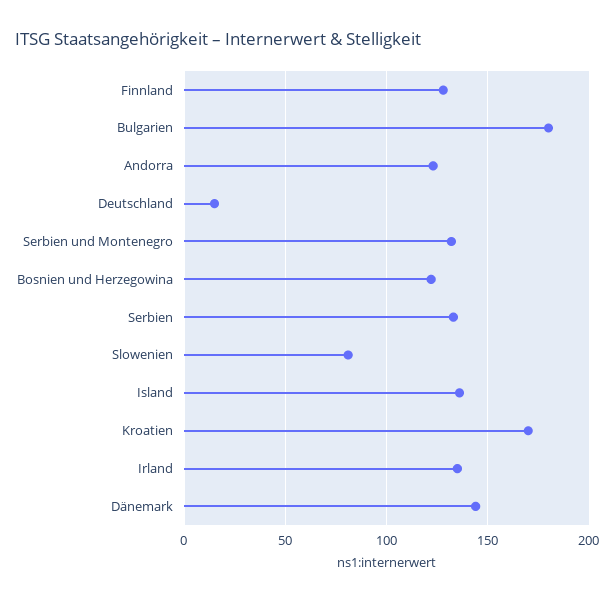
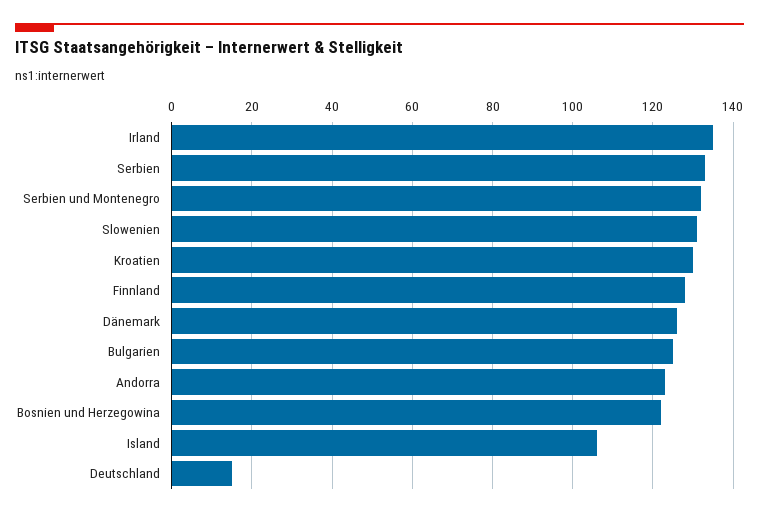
  {
    "Finnland": 130,
-   "Bulgarien": 180,
+   "Bulgarien": 125,
    "Andorra": 125,
    "Deutschland": 15,
    "Serbien und Montenegro": 130,
    "Bosnien und Herzegowina": 120,
    "Serbien": 135,
-   "Slowenien": 80,
+   "Slowenien": 130,
-   "Island": 135,
+   "Island": 105,
-   "Kroatien": 170,
+   "Kroatien": 130,
    "Irland": 135,
-   "Dänemark": 145
+   "Dänemark": 125
  }

